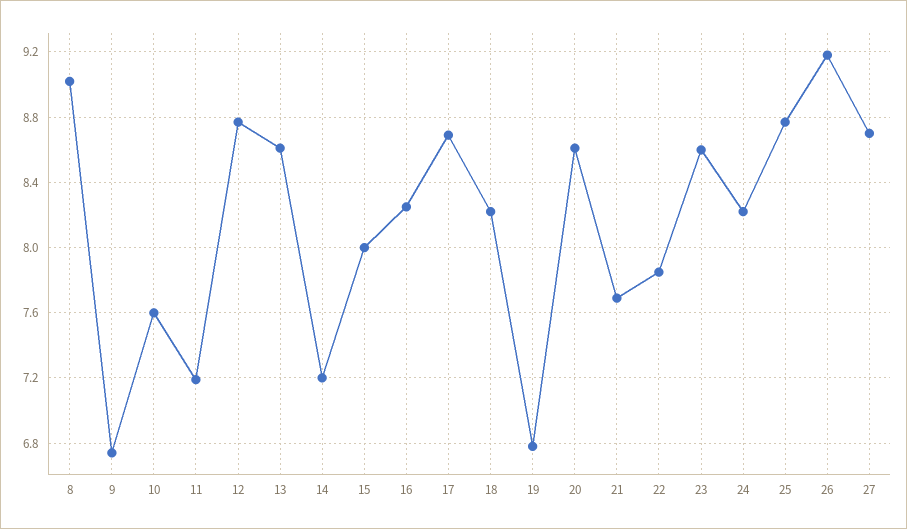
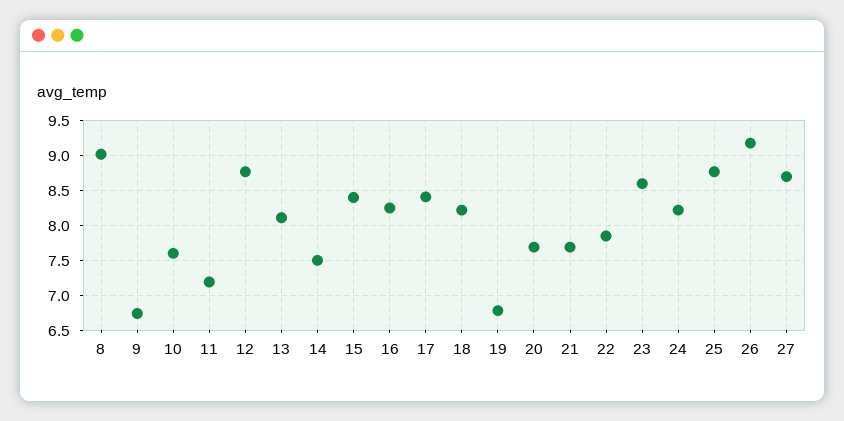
  {
    "8": 9,
    "9": 6.75,
    "10": 7.6,
    "11": 7.2,
    "12": 8.75,
-   "13": 8.6,
+   "13": 8.1,
-   "14": 7.2,
+   "14": 7.5,
-   "15": 8,
+   "15": 8.4,
    "16": 8.25,
-   "17": 8.7,
+   "17": 8.4,
    "18": 8.2,
    "19": 6.8,
-   "20": 8.6,
+   "20": 7.7,
    "21": 7.7,
    "22": 7.85,
    "23": 8.6,
    "24": 8.2,
    "25": 8.75,
    "26": 9.2,
    "27": 8.7
  }

